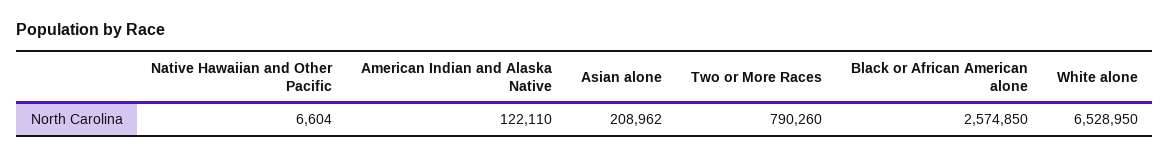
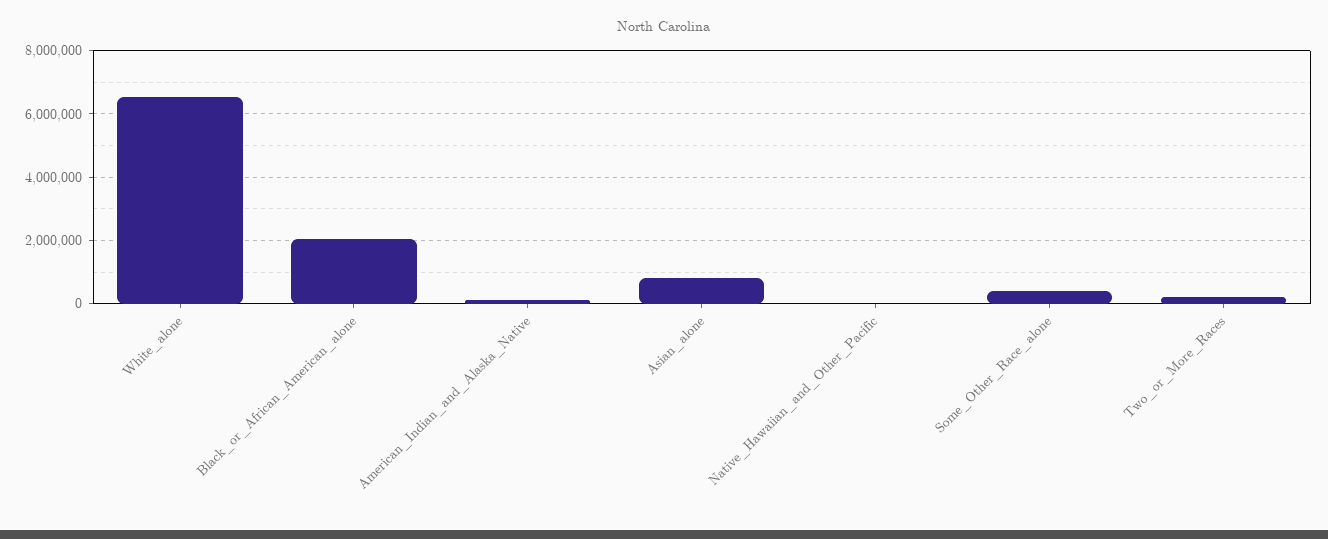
  {
    "Native Hawaiian and Other Pacific": 6604,
    "American Indian and Alaska Native": 122110,
-   "Asian alone": 208962,
+   "Asian alone": 800000,
-   "Two or More Races": 790260,
+   "Two or More Races": 200000,
-   "Black or African American alone": 2574850,
+   "Black or African American alone": 2000000,
-   "White alone": 6528950
+   "White alone": 6528950,
+   "Some_Other_Race_alone": 400000
  }

